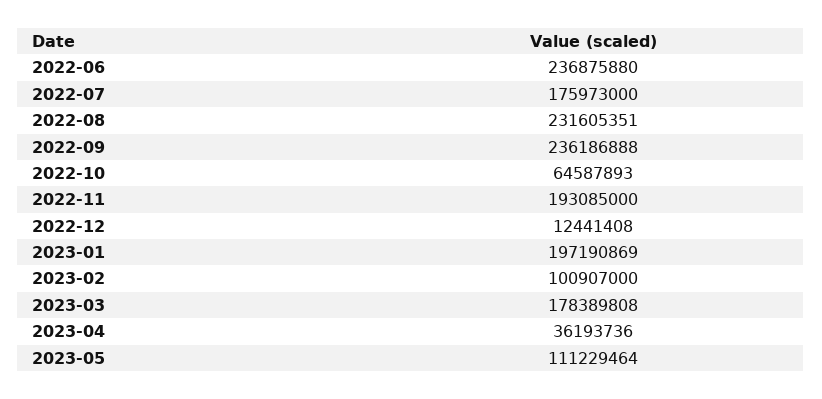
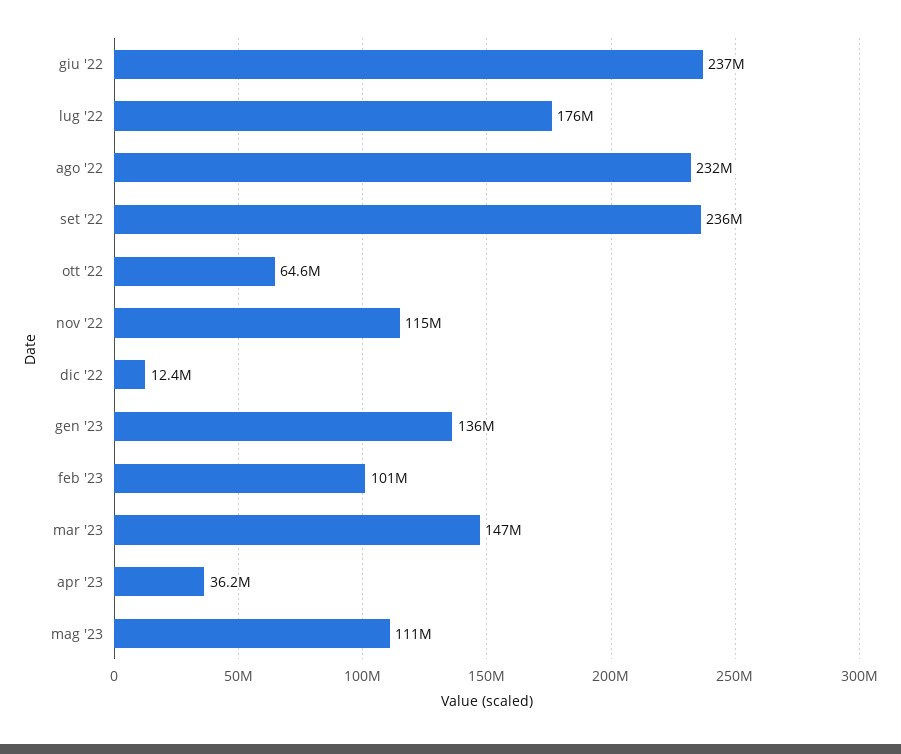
  {
    "2022-06": 236875880,
    "2022-07": 175973000,
    "2022-08": 231605351,
    "2022-09": 236186888,
    "2022-10": 64587893,
-   "2022-11": 193085000,
+   "2022-11": 115000000,
    "2022-12": 12441408,
-   "2023-01": 197190869,
+   "2023-01": 136000000,
    "2023-02": 100907000,
-   "2023-03": 178389808,
+   "2023-03": 147000000,
    "2023-04": 36193736,
    "2023-05": 111229464
  }

